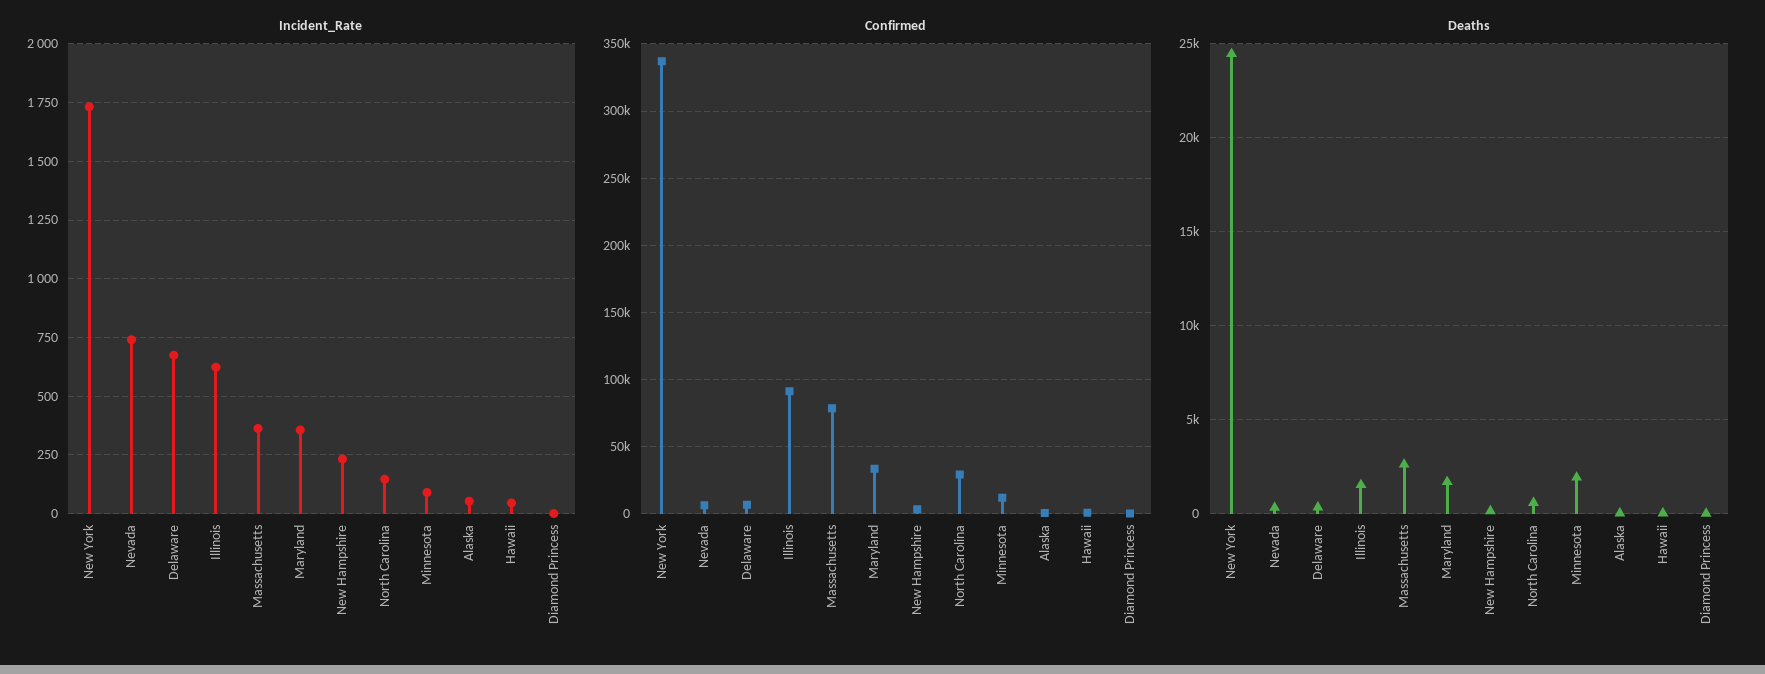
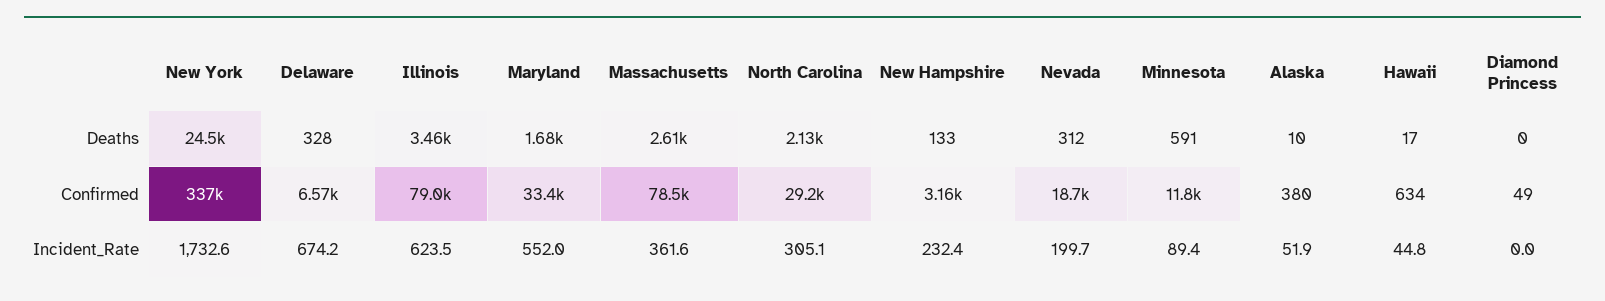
  {
    "Incident_Rate": {
      "New York": 1732.6,
-     "Nevada": 750,
+     "Nevada": 199.7,
      "Delaware": 674.2,
      "Illinois": 623.5,
      "Massachusetts": 361.6,
-     "Maryland": 350,
+     "Maryland": 552,
      "New Hampshire": 232.4,
-     "North Carolina": 150,
+     "North Carolina": 305.1,
      "Minnesota": 89.4,
      "Alaska": 51.9,
      "Hawaii": 44.8,
      "Diamond Princess": 0
    },
    "Confirmed": {
      "New York": 337000,
-     "Nevada": 5000,
+     "Nevada": 18700,
      "Delaware": 6570,
-     "Illinois": 90000,
+     "Illinois": 79000,
      "Massachusetts": 78500,
      "Maryland": 33400,
      "New Hampshire": 3160,
      "North Carolina": 29200,
      "Minnesota": 11800,
      "Alaska": 380,
      "Hawaii": 634,
      "Diamond Princess": 49
    },
    "Deaths": {
      "New York": 24500,
      "Nevada": 312,
      "Delaware": 328,
-     "Illinois": 1500,
+     "Illinois": 3460,
      "Massachusetts": 2610,
      "Maryland": 1680,
      "New Hampshire": 133,
-     "North Carolina": 500,
+     "North Carolina": 2130,
-     "Minnesota": 2000,
+     "Minnesota": 591,
      "Alaska": 10,
      "Hawaii": 17,
      "Diamond Princess": 0
    }
  }

